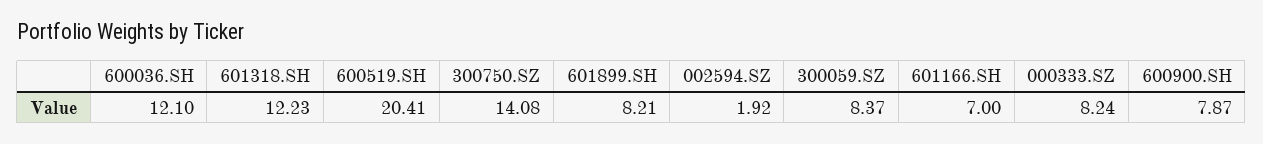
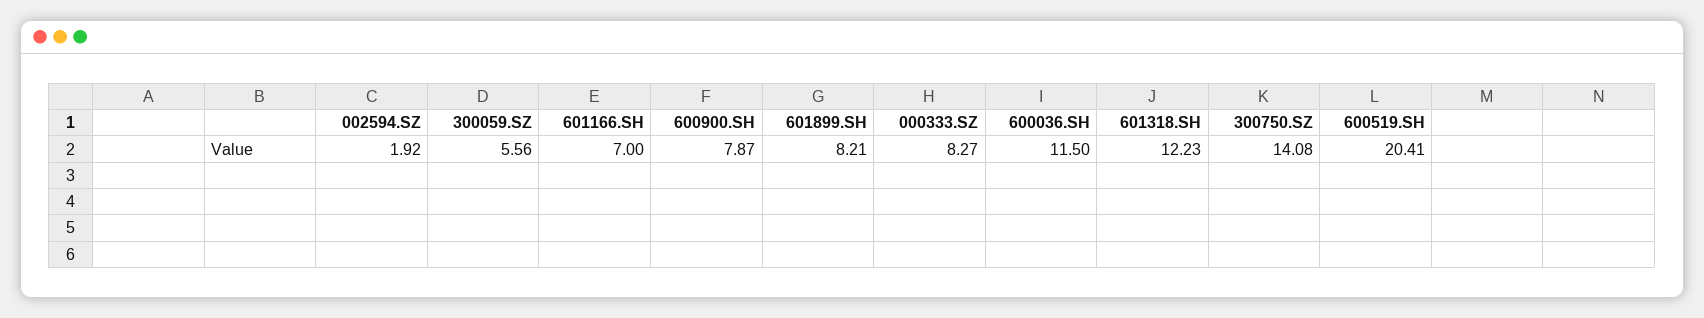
  {
-   "600036.SH": 12.1,
+   "600036.SH": 11.5,
    "601318.SH": 12.23,
    "600519.SH": 20.41,
    "300750.SZ": 14.08,
    "601899.SH": 8.21,
    "002594.SZ": 1.92,
-   "300059.SZ": 8.37,
+   "300059.SZ": 5.56,
    "601166.SH": 7,
-   "000333.SZ": 8.24,
+   "000333.SZ": 8.27,
    "600900.SH": 7.87
  }

